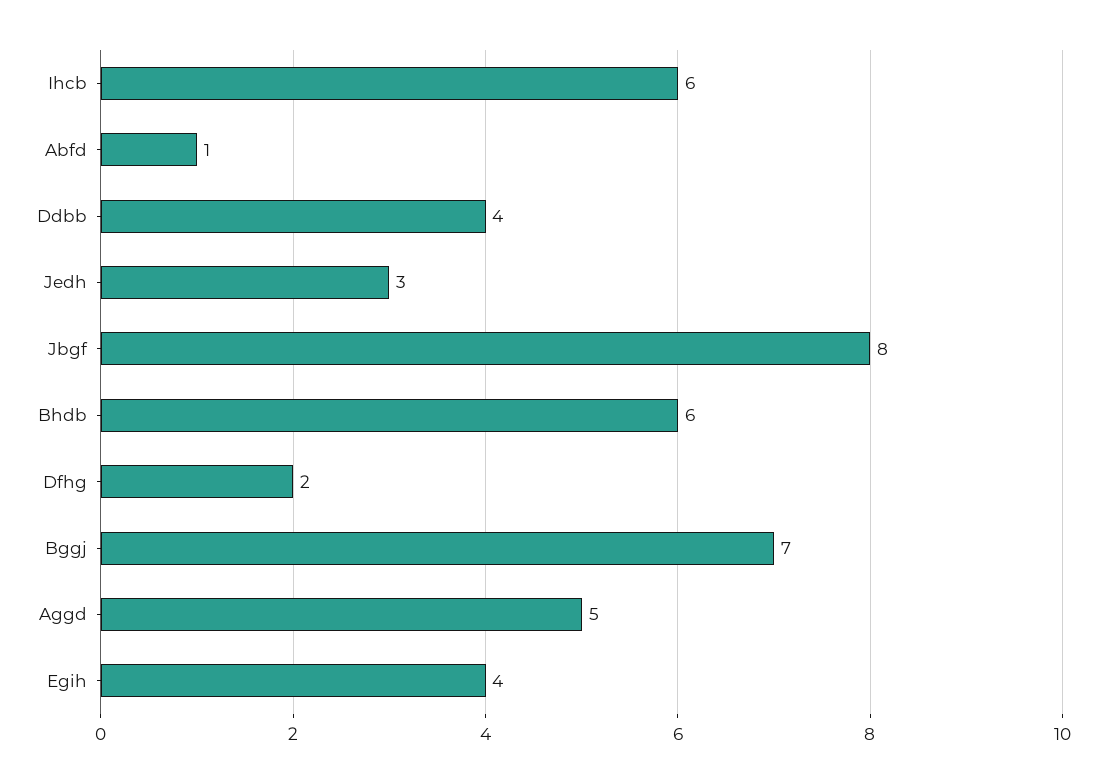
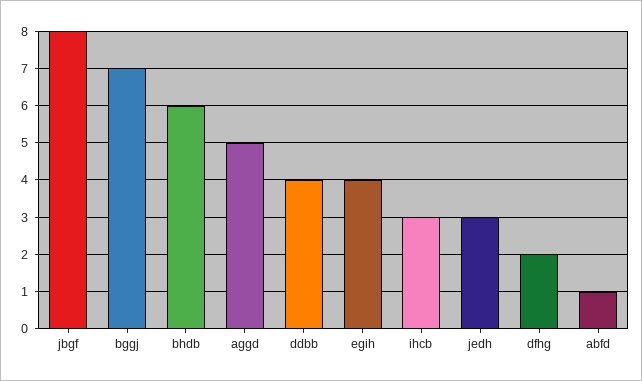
  {
-   "Ihcb": 6,
+   "Ihcb": 3,
    "Abfd": 1,
    "Ddbb": 4,
    "Jedh": 3,
    "Jbgf": 8,
    "Bhdb": 6,
    "Dfhg": 2,
    "Bggj": 7,
    "Aggd": 5,
    "Egih": 4
  }

